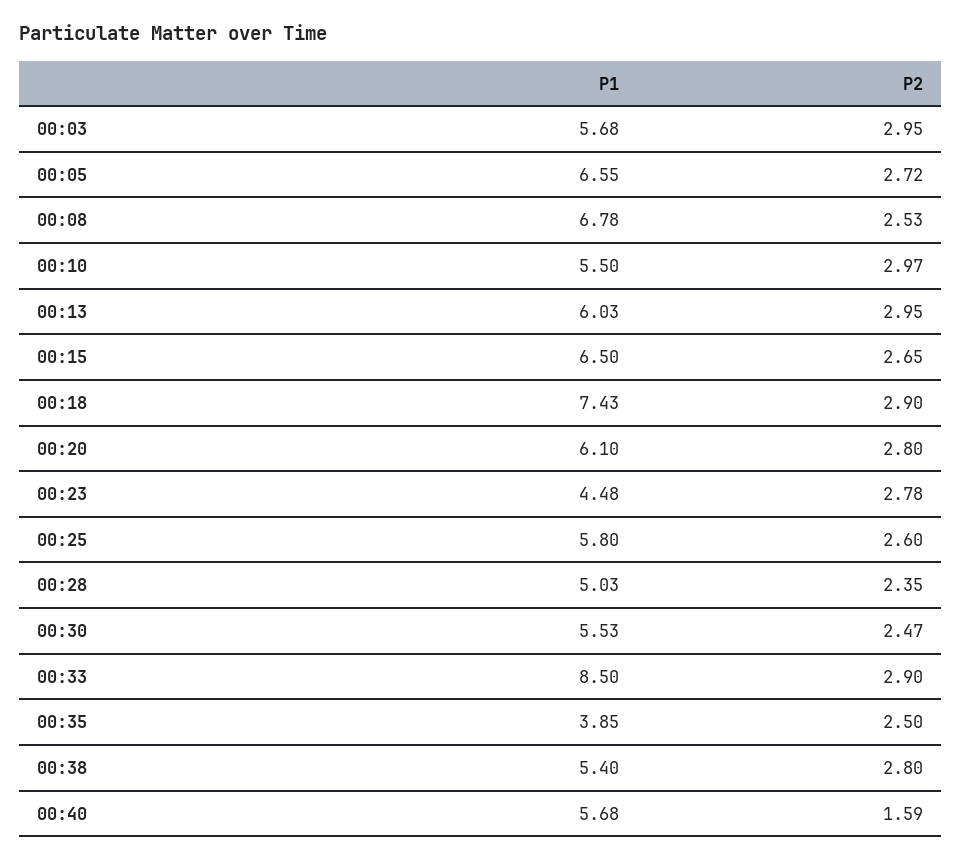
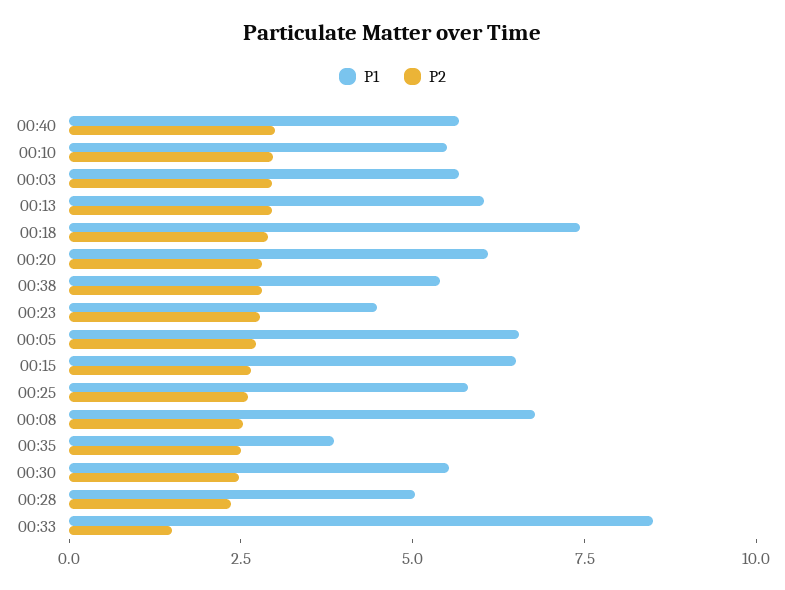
  {
    "P1": {
      "00:03": 5.68,
      "00:05": 6.55,
      "00:08": 6.78,
      "00:10": 5.5,
      "00:13": 6.03,
      "00:15": 6.5,
      "00:18": 7.43,
      "00:20": 6.1,
      "00:23": 4.48,
      "00:25": 5.8,
      "00:28": 5.03,
      "00:30": 5.53,
      "00:33": 8.5,
      "00:35": 3.85,
      "00:38": 5.4,
      "00:40": 5.68
    },
    "P2": {
      "00:03": 2.95,
      "00:05": 2.72,
      "00:08": 2.53,
      "00:10": 2.97,
      "00:13": 2.95,
      "00:15": 2.65,
      "00:18": 2.9,
      "00:20": 2.8,
      "00:23": 2.78,
      "00:25": 2.6,
      "00:28": 2.35,
      "00:30": 2.47,
-     "00:33": 2.9,
+     "00:33": 1.5,
      "00:35": 2.5,
      "00:38": 2.8,
-     "00:40": 1.59
+     "00:40": 3
    }
  }

